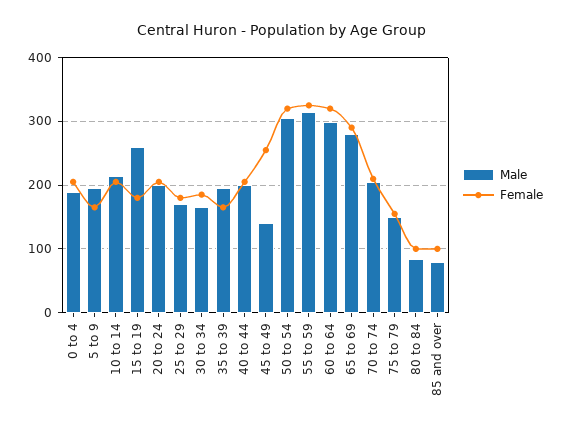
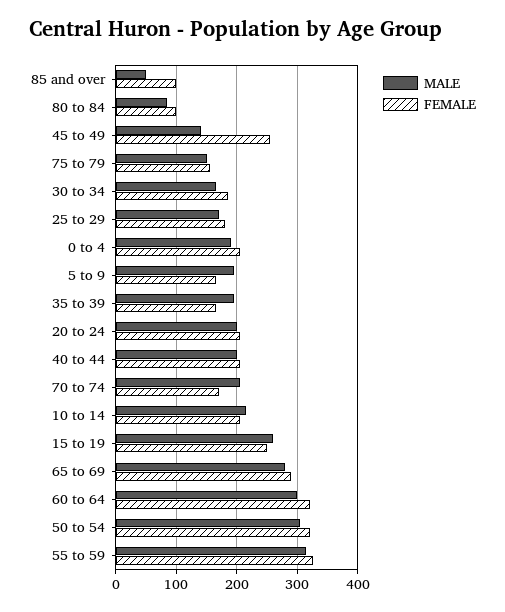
  {
    "Male": {
      "0 to 4": 190,
      "5 to 9": 200,
      "10 to 14": 220,
      "15 to 19": 260,
      "20 to 24": 200,
      "25 to 29": 170,
      "30 to 34": 170,
      "35 to 39": 200,
      "40 to 44": 200,
      "45 to 49": 140,
      "50 to 54": 310,
      "55 to 59": 320,
      "60 to 64": 300,
      "65 to 69": 280,
      "70 to 74": 210,
      "75 to 79": 150,
      "80 to 84": 90,
-     "85 and over": 80
+     "85 and over": 50
    },
    "Female": {
      "0 to 4": 210,
      "5 to 9": 170,
      "10 to 14": 210,
-     "15 to 19": 180,
+     "15 to 19": 250,
      "20 to 24": 210,
      "25 to 29": 180,
      "30 to 34": 190,
      "35 to 39": 170,
      "40 to 44": 210,
      "45 to 49": 260,
      "50 to 54": 320,
      "55 to 59": 330,
      "60 to 64": 320,
      "65 to 69": 290,
-     "70 to 74": 210,
+     "70 to 74": 170,
      "75 to 79": 160,
      "80 to 84": 100,
      "85 and over": 100
    }
  }

